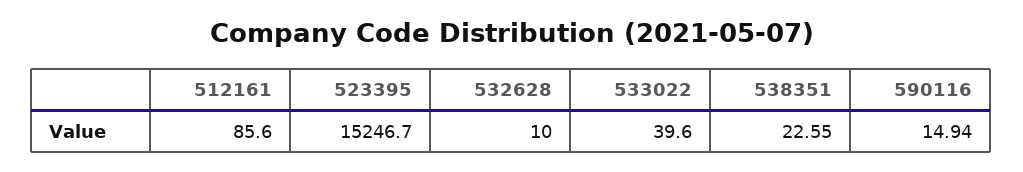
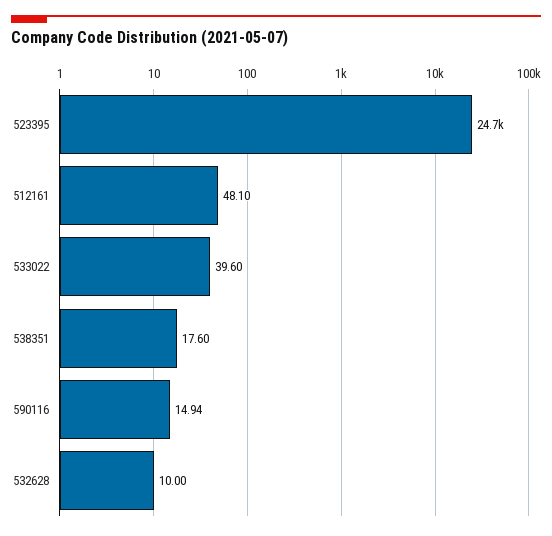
  {
-   "512161": 85.6,
+   "512161": 48.1,
-   "523395": 15246.7,
+   "523395": 24700,
    "532628": 10,
    "533022": 39.6,
-   "538351": 22.55,
+   "538351": 17.6,
    "590116": 14.94
  }

